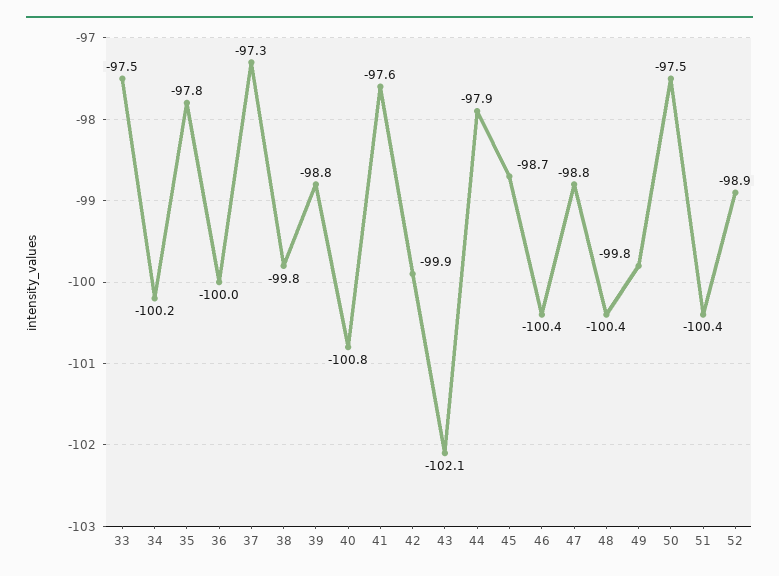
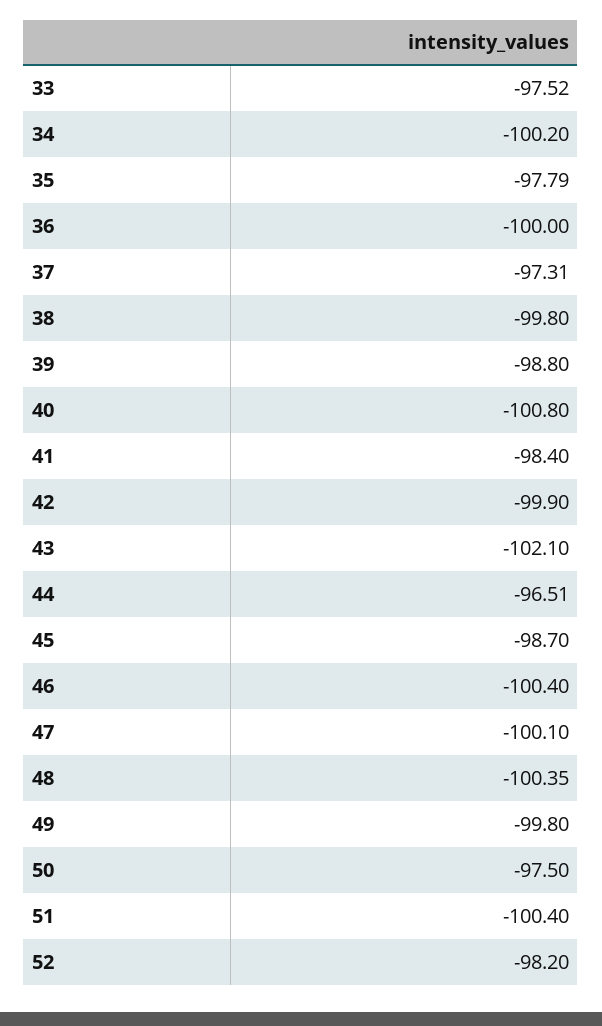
  {
    "33": -97.52,
    "34": -100.2,
    "35": -97.79,
    "36": -100,
    "37": -97.31,
    "38": -99.8,
    "39": -98.8,
    "40": -100.8,
-   "41": -97.6,
+   "41": -98.4,
    "42": -99.9,
    "43": -102.1,
-   "44": -97.9,
+   "44": -96.51,
    "45": -98.7,
    "46": -100.4,
-   "47": -98.8,
+   "47": -100.1,
    "48": -100.35,
    "49": -99.8,
    "50": -97.5,
    "51": -100.4,
-   "52": -98.9
+   "52": -98.2
  }

